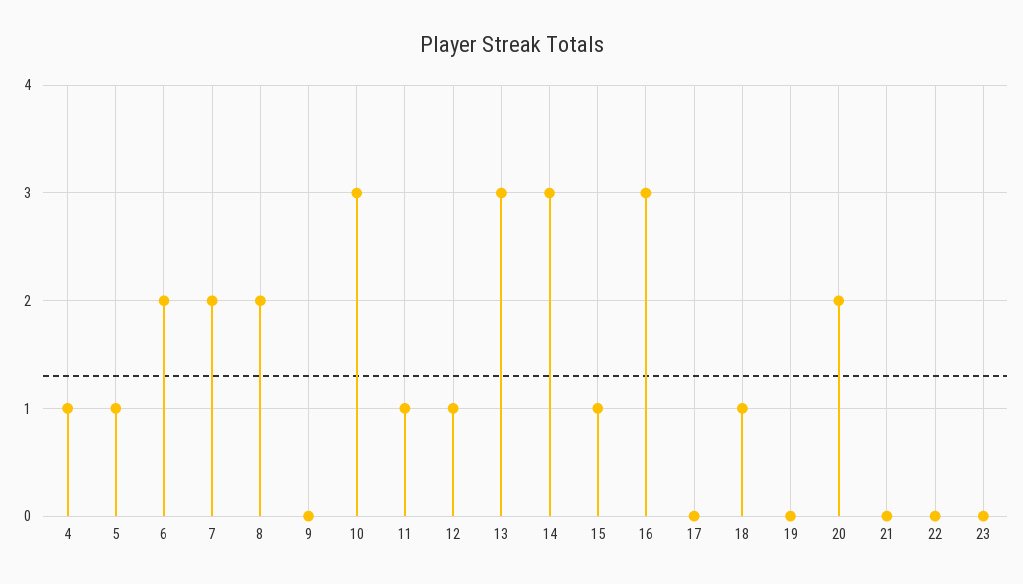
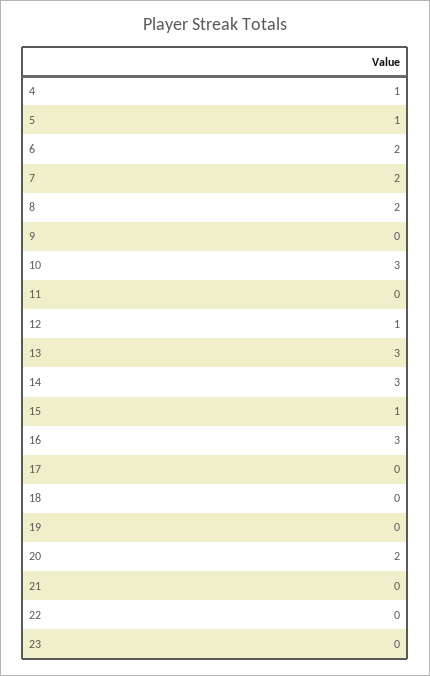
  {
    "4": 1,
    "5": 1,
    "6": 2,
    "7": 2,
    "8": 2,
    "9": 0,
    "10": 3,
-   "11": 1,
+   "11": 0,
    "12": 1,
    "13": 3,
    "14": 3,
    "15": 1,
    "16": 3,
    "17": 0,
-   "18": 1,
+   "18": 0,
    "19": 0,
    "20": 2,
    "21": 0,
    "22": 0,
    "23": 0
  }

